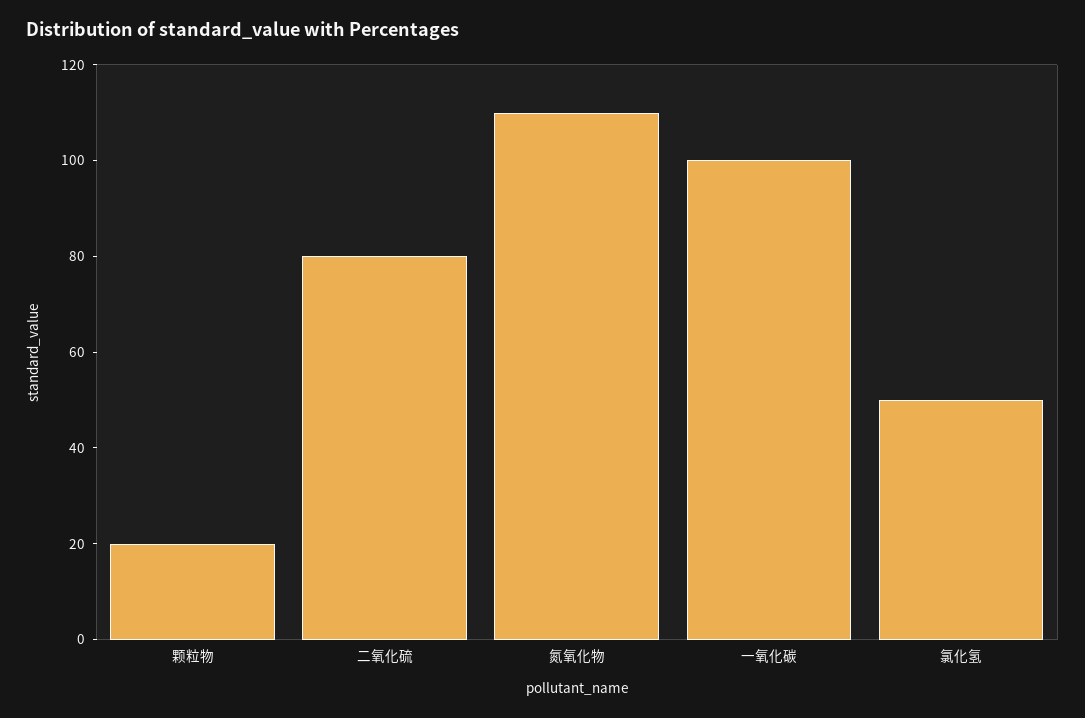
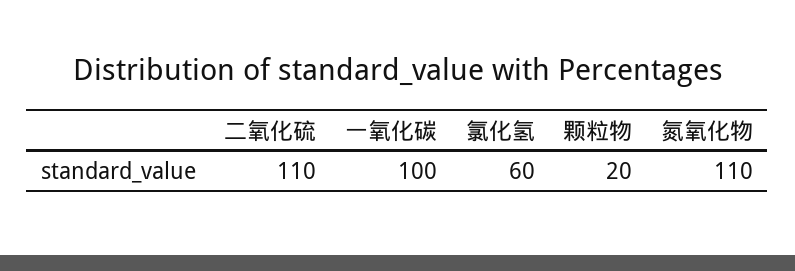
  {
    "颗粒物": 20,
-   "二氧化硫": 80,
+   "二氧化硫": 110,
    "氮氧化物": 110,
    "一氧化碳": 100,
-   "氯化氢": 50
+   "氯化氢": 60
  }

